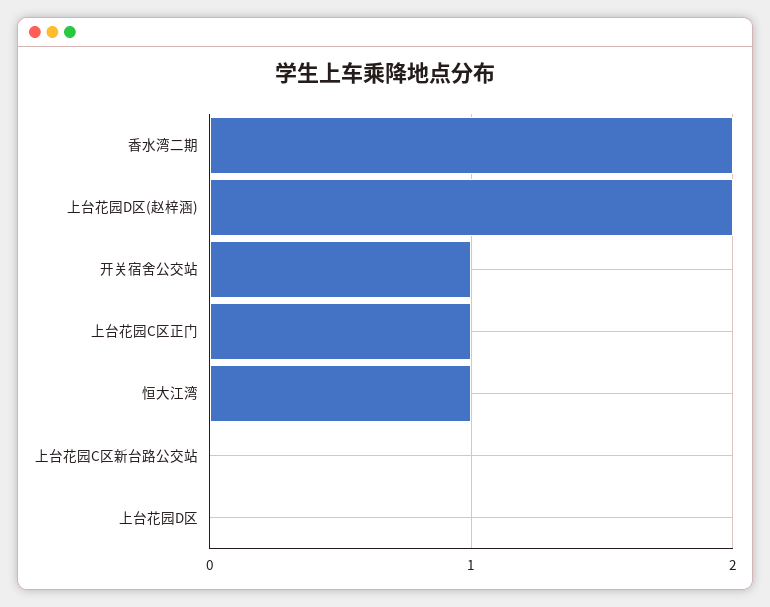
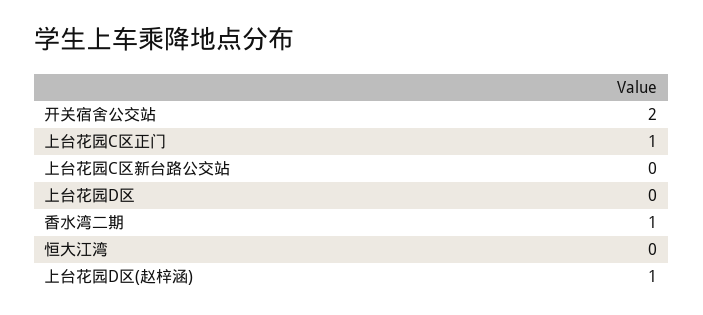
  {
-   "香水湾二期": 2,
+   "香水湾二期": 1,
-   "上台花园D区(赵梓涵)": 2,
+   "上台花园D区(赵梓涵)": 1,
-   "开关宿舍公交站": 1,
+   "开关宿舍公交站": 2,
    "上台花园C区正门": 1,
-   "恒大江湾": 1,
+   "恒大江湾": 0,
    "上台花园C区新台路公交站": 0,
    "上台花园D区": 0
  }

